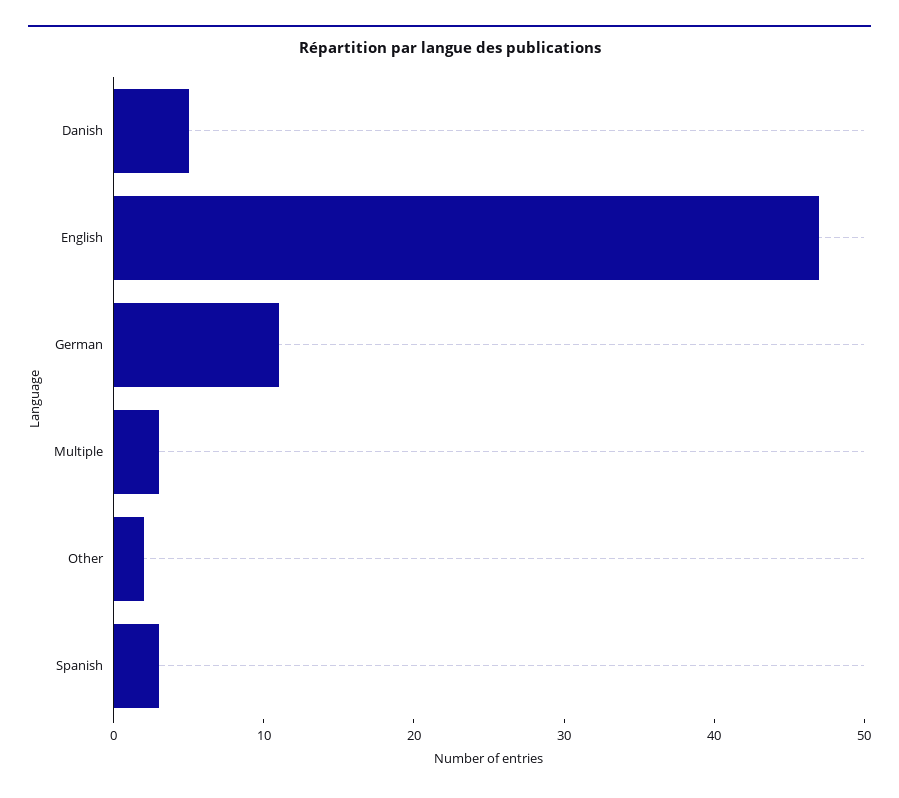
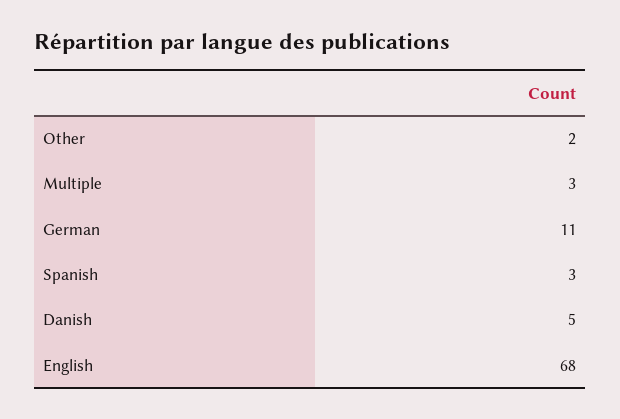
  {
    "Danish": 5,
-   "English": 47,
+   "English": 68,
    "German": 11,
    "Multiple": 3,
    "Other": 2,
    "Spanish": 3
  }

